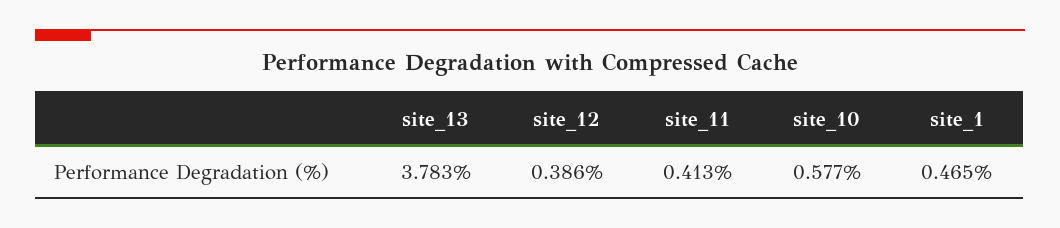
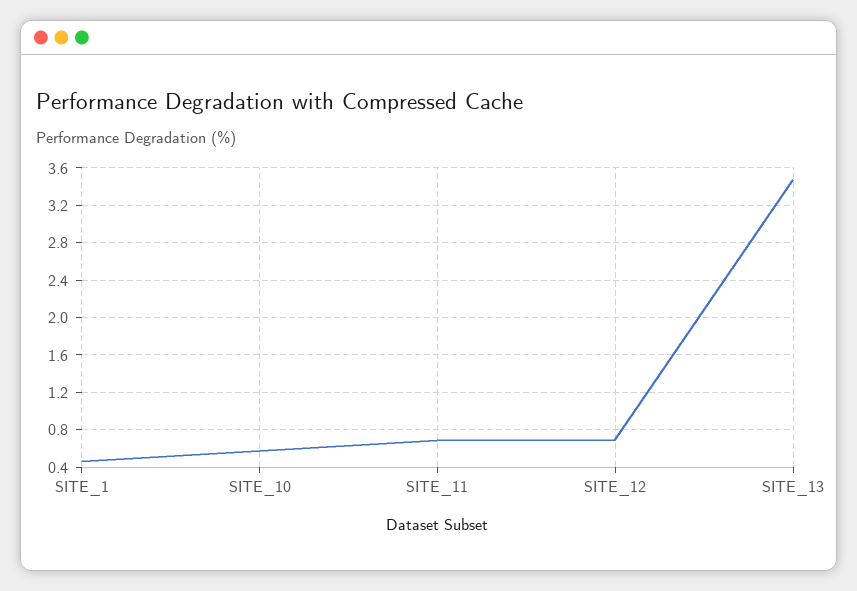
  {
-   "site_13": 3.783,
+   "site_13": 3.5,
-   "site_12": 0.386,
+   "site_12": 0.7,
-   "site_11": 0.413,
+   "site_11": 0.7,
    "site_10": 0.577,
    "site_1": 0.465
  }

